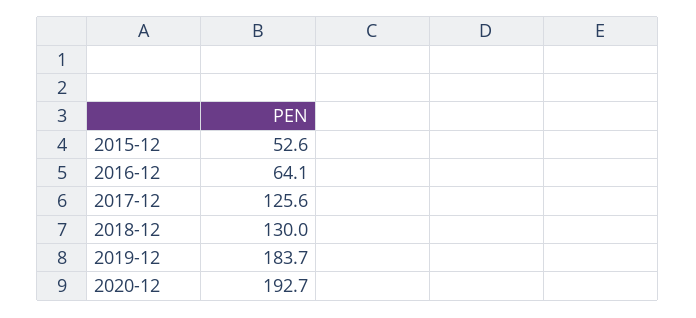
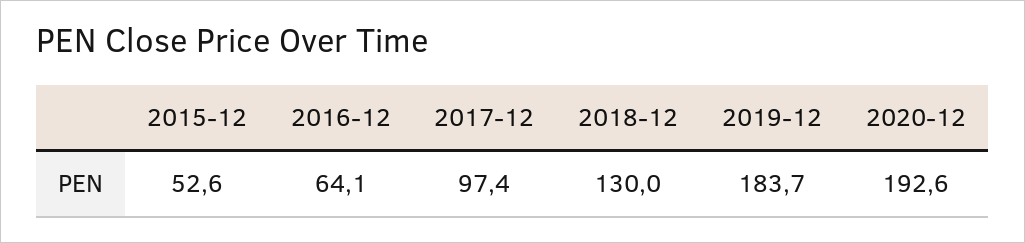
  {
    "2015-12": 52.6,
    "2016-12": 64.1,
-   "2017-12": 125.6,
+   "2017-12": 97.4,
    "2018-12": 130,
    "2019-12": 183.7,
-   "2020-12": 192.7
+   "2020-12": 192.6
  }

